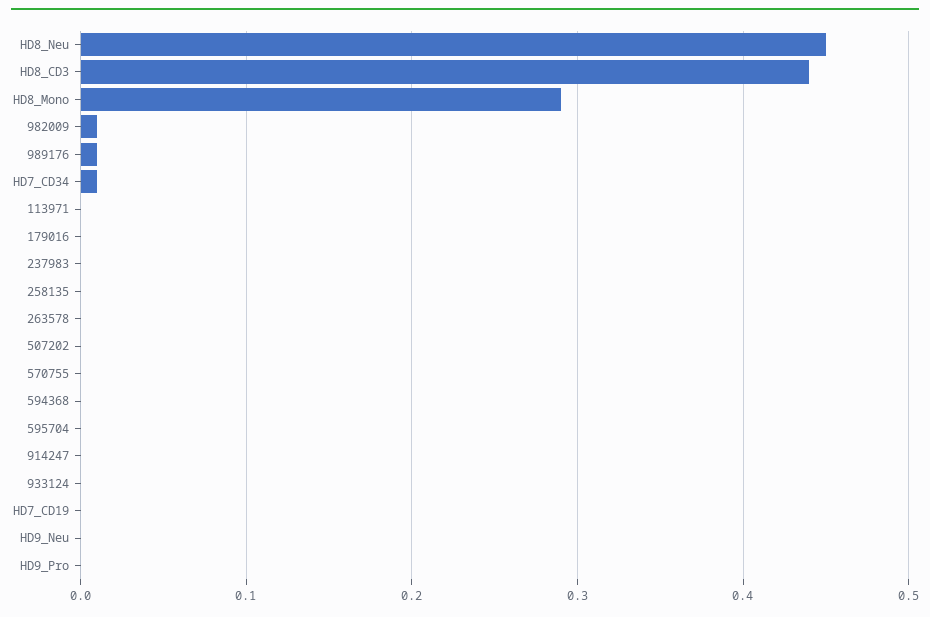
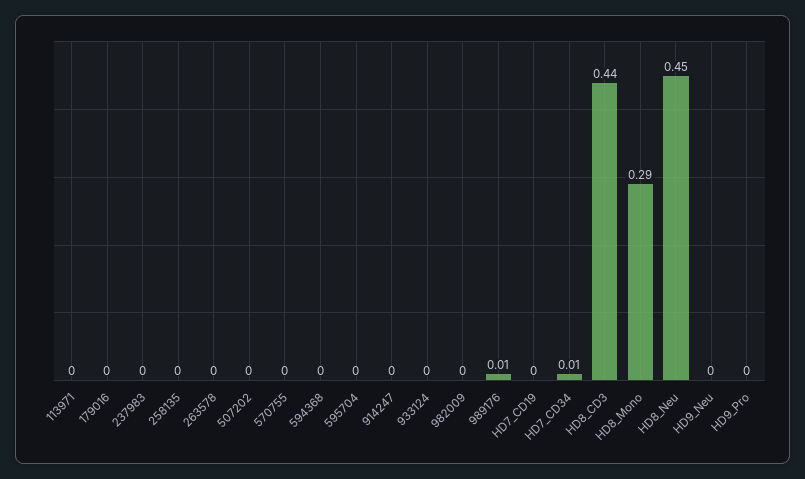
  {
    "HD8_Neu": 0.45,
    "HD8_CD3": 0.44,
    "HD8_Mono": 0.29,
-   "982009": 0.01,
+   "982009": 0,
    "989176": 0.01,
    "HD7_CD34": 0.01,
    "113971": 0,
    "179016": 0,
    "237983": 0,
    "258135": 0,
    "263578": 0,
    "507202": 0,
    "570755": 0,
    "594368": 0,
    "595704": 0,
    "914247": 0,
    "933124": 0,
    "HD7_CD19": 0,
    "HD9_Neu": 0,
    "HD9_Pro": 0
  }

